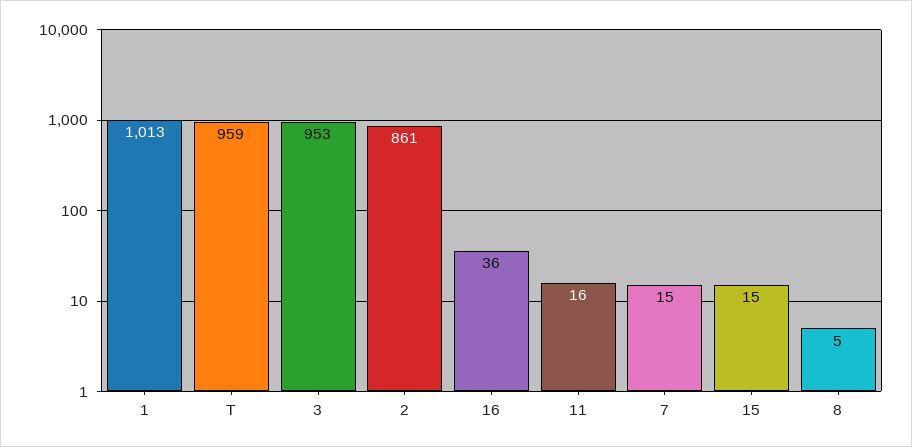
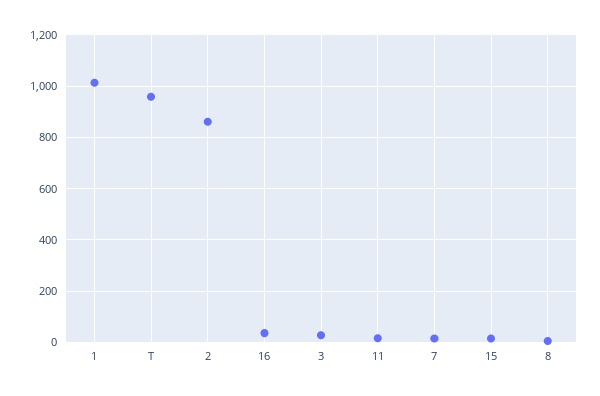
  {
    "1": 1013,
    "T": 959,
-   "3": 953,
+   "3": 25,
    "2": 861,
    "16": 36,
    "11": 16,
    "7": 15,
    "15": 15,
    "8": 5
  }

